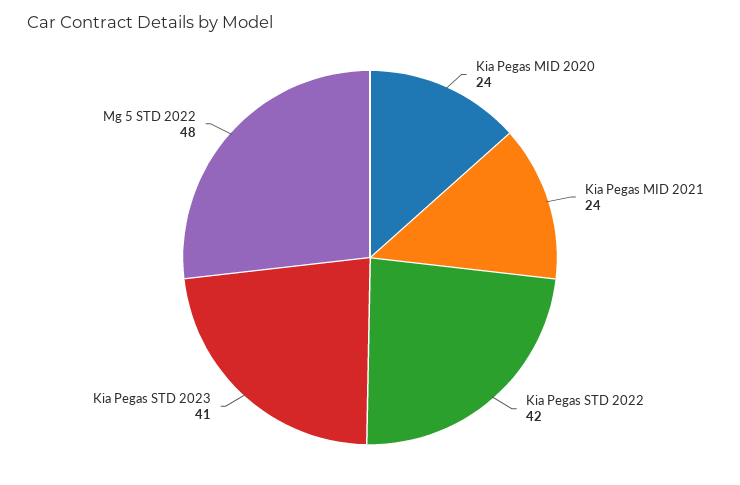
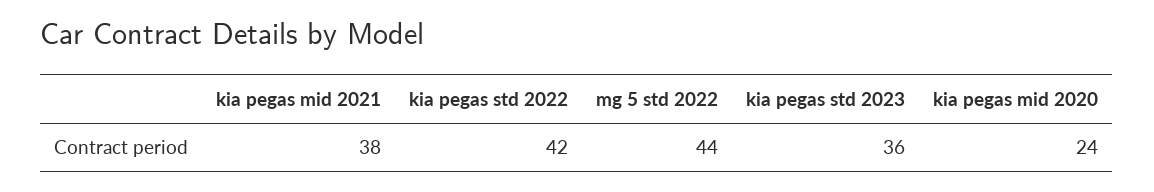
  {
    "Kia Pegas MID 2020": 24,
-   "Kia Pegas MID 2021": 24,
+   "Kia Pegas MID 2021": 38,
    "Kia Pegas STD 2022": 42,
-   "Kia Pegas STD 2023": 41,
+   "Kia Pegas STD 2023": 36,
-   "Mg 5 STD 2022": 48
+   "Mg 5 STD 2022": 44
  }

